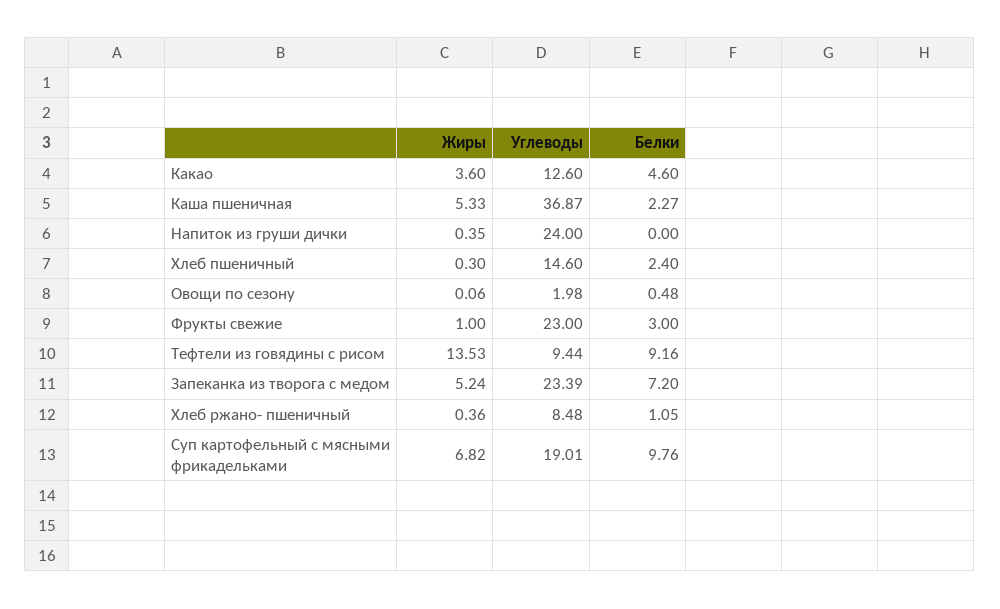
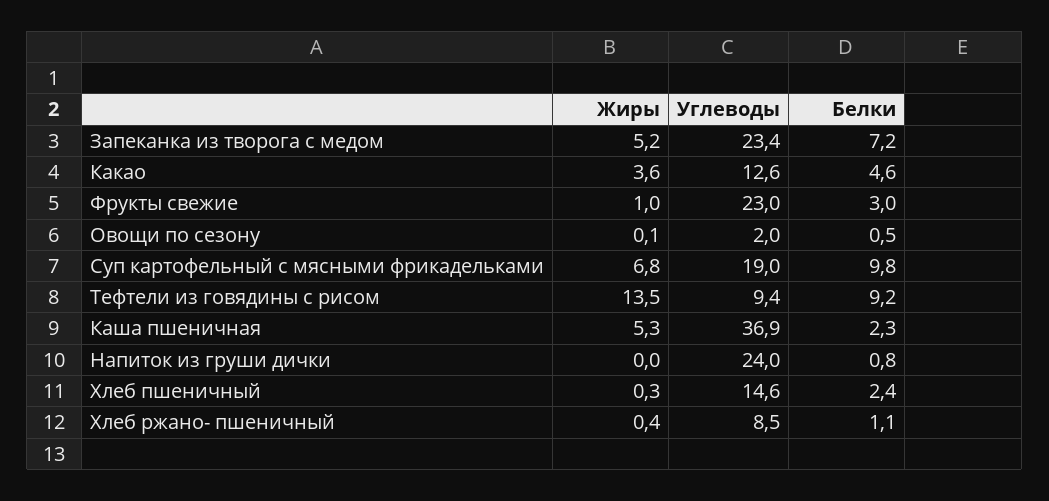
  {
    "Жиры": {
      "Какао": 3.6,
      "Каша пшеничная": 5.33,
-     "Напиток из груши дички": 0.35,
+     "Напиток из груши дички": 0,
      "Хлеб пшеничный": 0.3,
      "Овощи по сезону": 0.06,
      "Фрукты свежие": 1,
      "Тефтели из говядины с рисом": 13.53,
      "Запеканка из творога с медом": 5.24,
      "Хлеб ржано- пшеничный": 0.36,
      "Суп картофельный с мясными фрикадельками": 6.82
    },
    "Углеводы": {
      "Какао": 12.6,
      "Каша пшеничная": 36.87,
      "Напиток из груши дички": 24,
      "Хлеб пшеничный": 14.6,
      "Овощи по сезону": 1.98,
      "Фрукты свежие": 23,
      "Тефтели из говядины с рисом": 9.44,
      "Запеканка из творога с медом": 23.39,
      "Хлеб ржано- пшеничный": 8.48,
      "Суп картофельный с мясными фрикадельками": 19.01
    },
    "Белки": {
      "Какао": 4.6,
      "Каша пшеничная": 2.27,
-     "Напиток из груши дички": 0,
+     "Напиток из груши дички": 0.8,
      "Хлеб пшеничный": 2.4,
      "Овощи по сезону": 0.48,
      "Фрукты свежие": 3,
      "Тефтели из говядины с рисом": 9.16,
      "Запеканка из творога с медом": 7.2,
      "Хлеб ржано- пшеничный": 1.05,
      "Суп картофельный с мясными фрикадельками": 9.76
    }
  }

